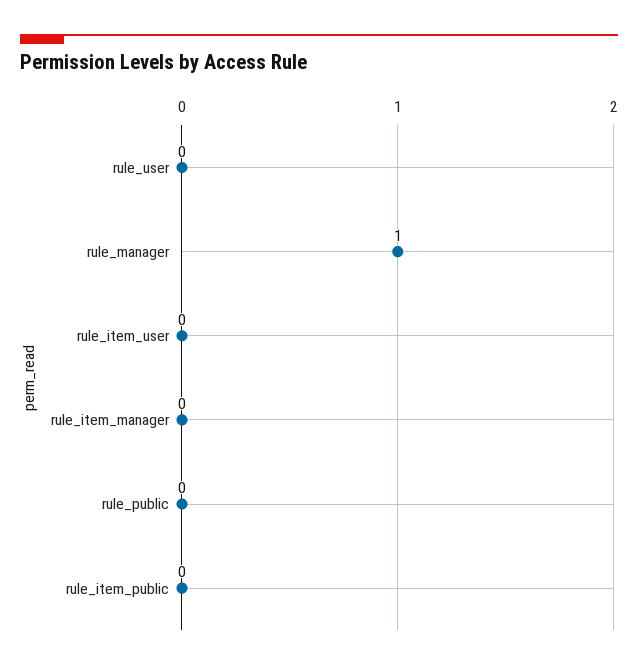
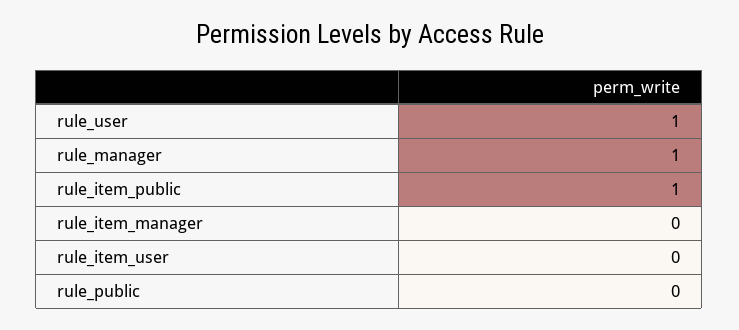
  {
-   "rule_user": 0,
+   "rule_user": 1,
    "rule_manager": 1,
    "rule_item_user": 0,
    "rule_item_manager": 0,
    "rule_public": 0,
-   "rule_item_public": 0
+   "rule_item_public": 1
  }

